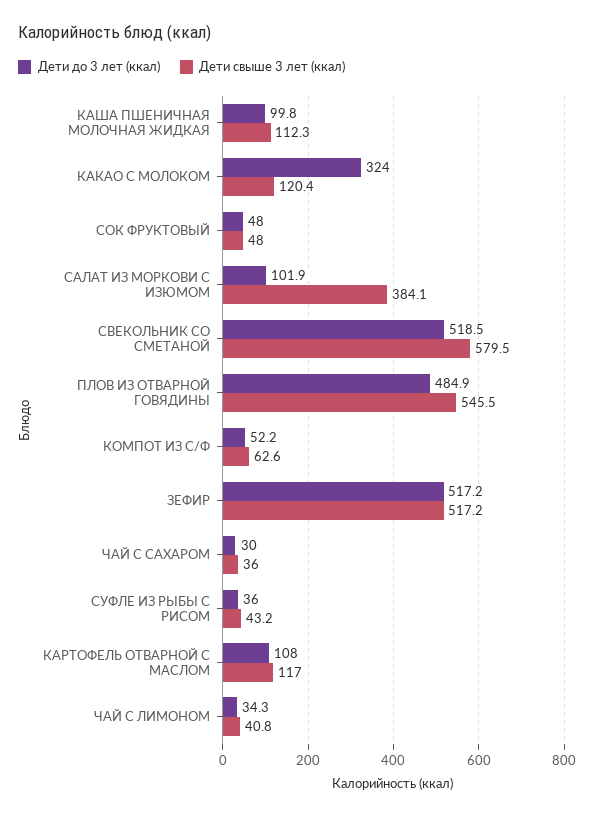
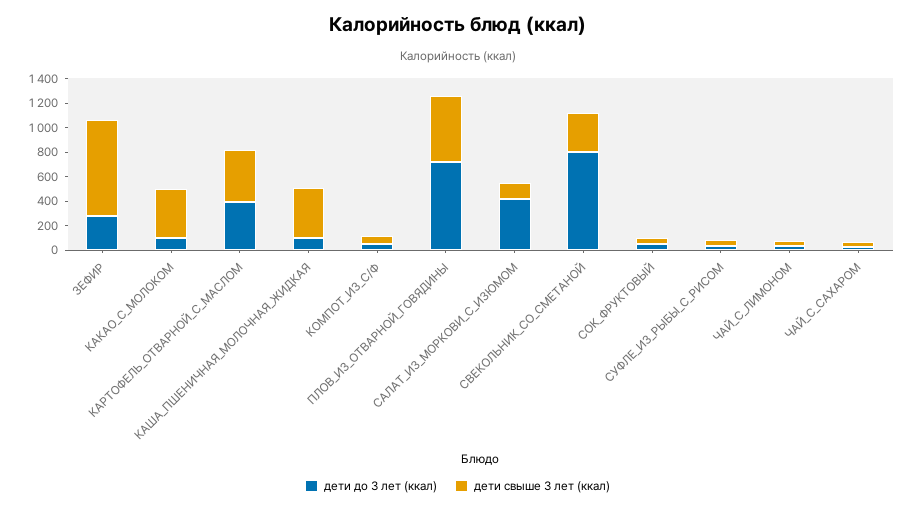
  {
    "Дети до 3 лет (ккал)": {
      "КАША ПШЕНИЧНАЯ МОЛОЧНАЯ ЖИДКАЯ": 99.8,
-     "КАКАО С МОЛОКОМ": 324,
+     "КАКАО С МОЛОКОМ": 100,
      "СОК ФРУКТОВЫЙ": 48,
-     "САЛАТ ИЗ МОРКОВИ С ИЗЮМОМ": 101.9,
+     "САЛАТ ИЗ МОРКОВИ С ИЗЮМОМ": 400,
-     "СВЕКОЛЬНИК СО СМЕТАНОЙ": 518.5,
+     "СВЕКОЛЬНИК СО СМЕТАНОЙ": 800,
-     "ПЛОВ ИЗ ОТВАРНОЙ ГОВЯДИНЫ": 484.9,
+     "ПЛОВ ИЗ ОТВАРНОЙ ГОВЯДИНЫ": 700,
      "КОМПОТ ИЗ С/Ф": 52.2,
-     "ЗЕФИР": 517.2,
+     "ЗЕФИР": 300,
      "ЧАЙ С САХАРОМ": 30,
      "СУФЛЕ ИЗ РЫБЫ С РИСОМ": 36,
-     "КАРТОФЕЛЬ ОТВАРНОЙ С МАСЛОМ": 108,
+     "КАРТОФЕЛЬ ОТВАРНОЙ С МАСЛОМ": 400,
      "ЧАЙ С ЛИМОНОМ": 34.3
    },
    "Дети свыше 3 лет (ккал)": {
-     "КАША ПШЕНИЧНАЯ МОЛОЧНАЯ ЖИДКАЯ": 112.3,
+     "КАША ПШЕНИЧНАЯ МОЛОЧНАЯ ЖИДКАЯ": 400,
-     "КАКАО С МОЛОКОМ": 120.4,
+     "КАКАО С МОЛОКОМ": 400,
      "СОК ФРУКТОВЫЙ": 48,
-     "САЛАТ ИЗ МОРКОВИ С ИЗЮМОМ": 384.1,
+     "САЛАТ ИЗ МОРКОВИ С ИЗЮМОМ": 100,
-     "СВЕКОЛЬНИК СО СМЕТАНОЙ": 579.5,
+     "СВЕКОЛЬНИК СО СМЕТАНОЙ": 300,
      "ПЛОВ ИЗ ОТВАРНОЙ ГОВЯДИНЫ": 545.5,
      "КОМПОТ ИЗ С/Ф": 62.6,
-     "ЗЕФИР": 517.2,
+     "ЗЕФИР": 800,
      "ЧАЙ С САХАРОМ": 36,
      "СУФЛЕ ИЗ РЫБЫ С РИСОМ": 43.2,
-     "КАРТОФЕЛЬ ОТВАРНОЙ С МАСЛОМ": 117,
+     "КАРТОФЕЛЬ ОТВАРНОЙ С МАСЛОМ": 400,
      "ЧАЙ С ЛИМОНОМ": 40.8
    }
  }

